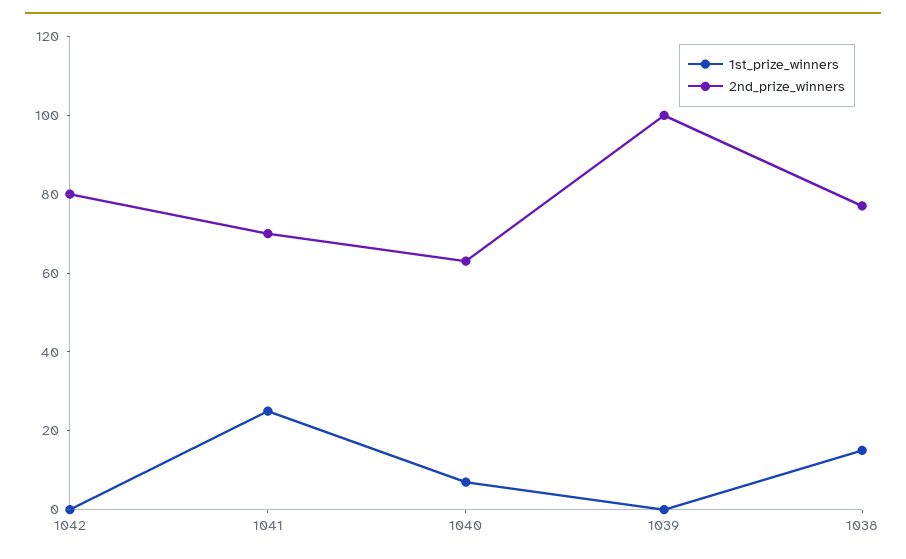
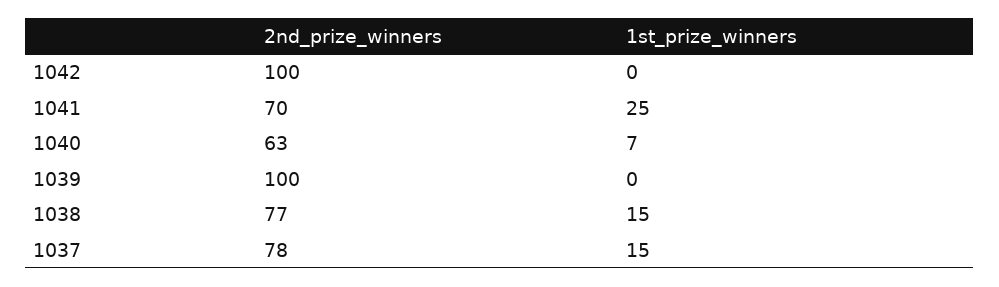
  {
    "1st_prize_winners": {
      "1042": 0,
      "1041": 25,
      "1040": 7,
      "1039": 0,
-     "1038": 15
+     "1038": 15,
+     "1037": 15
    },
    "2nd_prize_winners": {
-     "1042": 80,
+     "1042": 100,
      "1041": 70,
      "1040": 63,
      "1039": 100,
-     "1038": 77
+     "1038": 77,
+     "1037": 78
    }
  }

